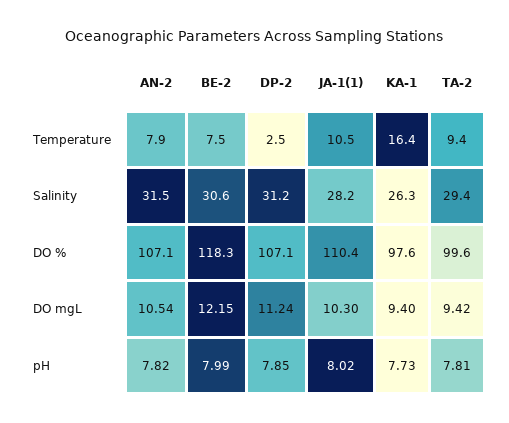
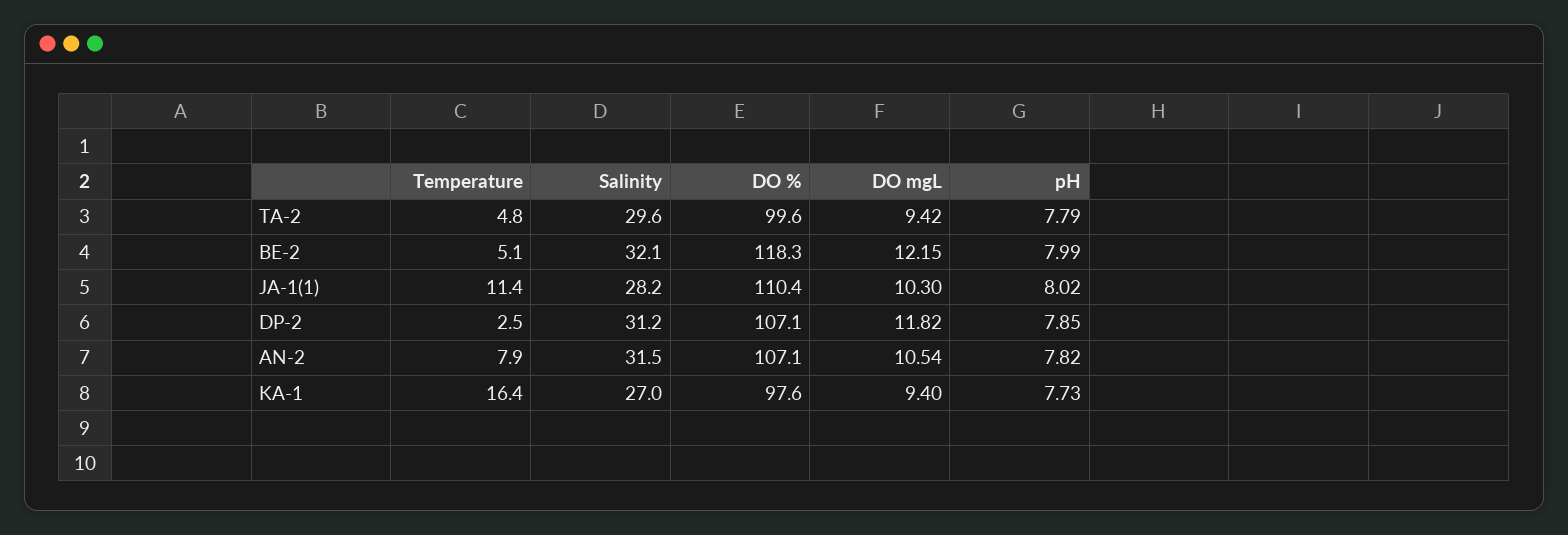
  {
    "AN-2": {
      "Temperature": 7.9,
      "Salinity": 31.5,
      "DO %": 107.1,
      "DO mgL": 10.54,
      "pH": 7.82
    },
    "BE-2": {
-     "Temperature": 7.5,
+     "Temperature": 5.1,
-     "Salinity": 30.6,
+     "Salinity": 32.1,
      "DO %": 118.3,
      "DO mgL": 12.15,
      "pH": 7.99
    },
    "DP-2": {
      "Temperature": 2.5,
      "Salinity": 31.2,
      "DO %": 107.1,
-     "DO mgL": 11.24,
+     "DO mgL": 11.82,
      "pH": 7.85
    },
    "JA-1(1)": {
-     "Temperature": 10.5,
+     "Temperature": 11.4,
      "Salinity": 28.2,
      "DO %": 110.4,
      "DO mgL": 10.3,
      "pH": 8.02
    },
    "KA-1": {
      "Temperature": 16.4,
-     "Salinity": 26.3,
+     "Salinity": 27,
      "DO %": 97.6,
      "DO mgL": 9.4,
      "pH": 7.73
    },
    "TA-2": {
-     "Temperature": 9.4,
+     "Temperature": 4.8,
-     "Salinity": 29.4,
+     "Salinity": 29.6,
      "DO %": 99.6,
      "DO mgL": 9.42,
-     "pH": 7.81
+     "pH": 7.79
    }
  }

